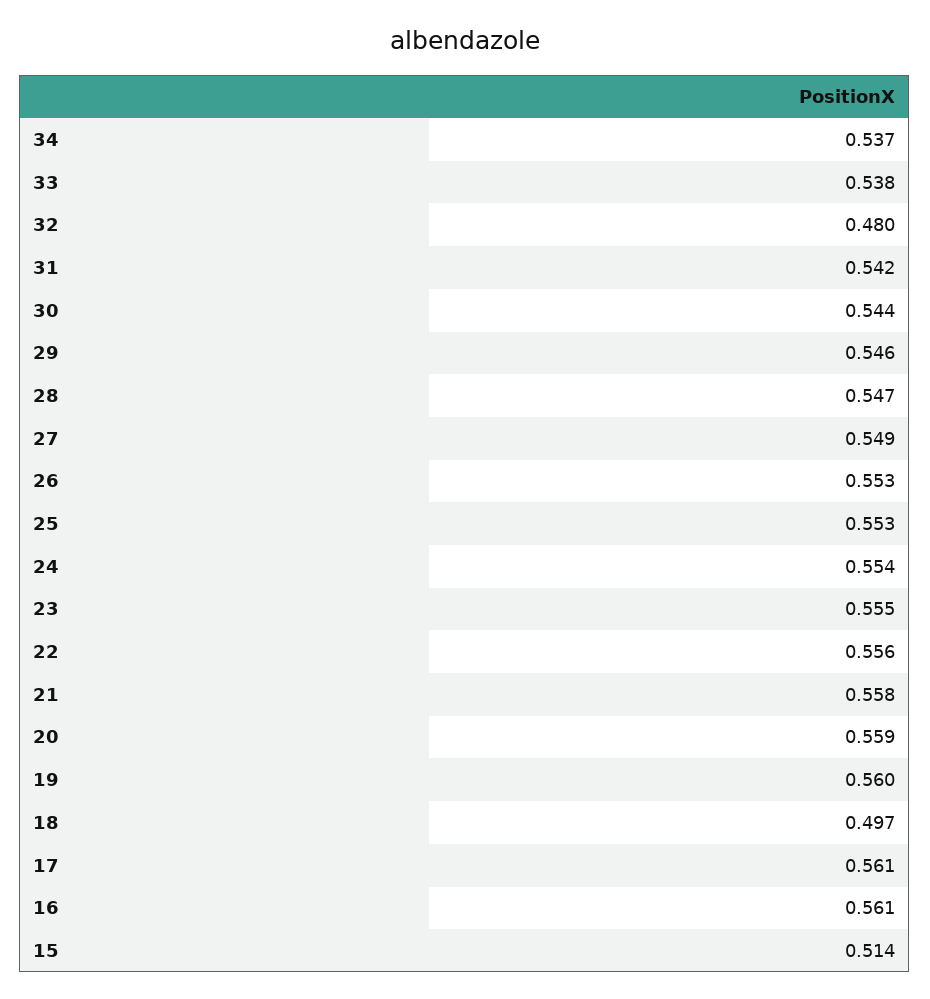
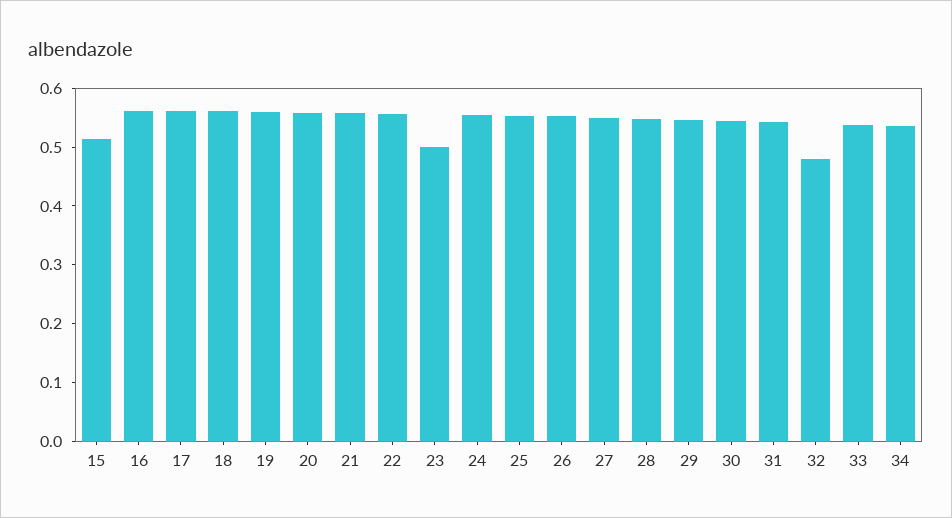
  {
    "34": 0.537,
    "33": 0.538,
    "32": 0.48,
    "31": 0.542,
    "30": 0.544,
    "29": 0.546,
    "28": 0.547,
    "27": 0.549,
    "26": 0.553,
    "25": 0.553,
    "24": 0.554,
-   "23": 0.555,
+   "23": 0.5,
    "22": 0.556,
    "21": 0.558,
    "20": 0.559,
    "19": 0.56,
-   "18": 0.497,
+   "18": 0.56,
    "17": 0.561,
    "16": 0.561,
    "15": 0.514
  }

